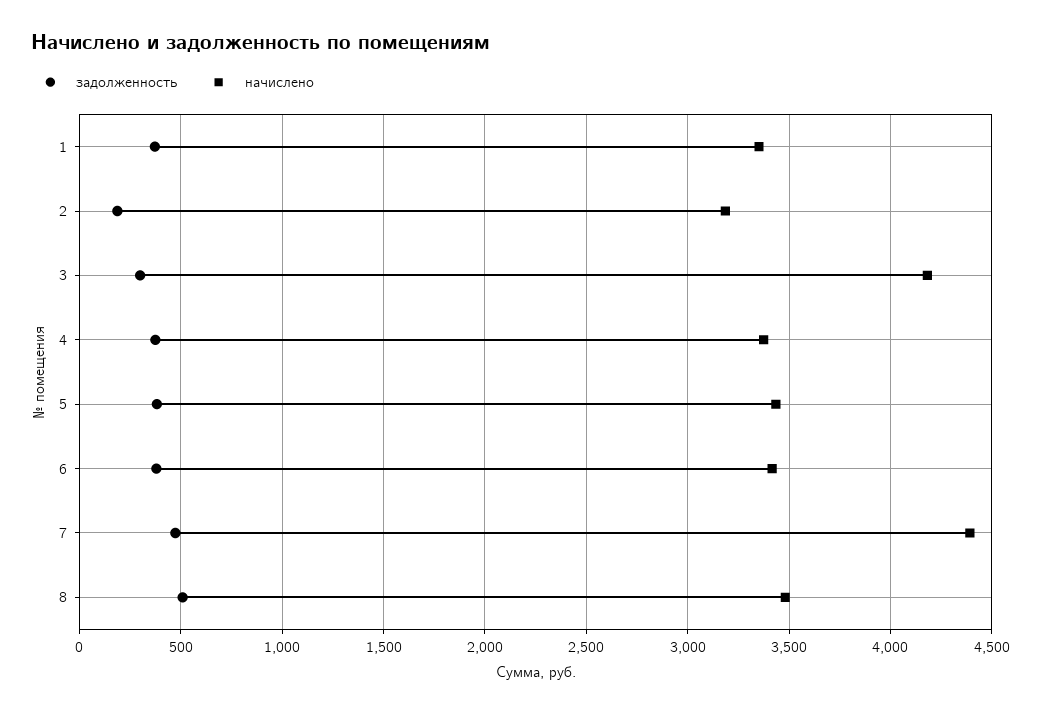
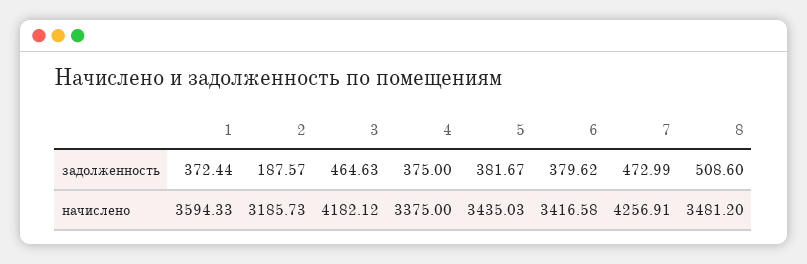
  {
    "задолженность": {
      "1": 372.44,
      "2": 187.57,
-     "3": 300,
+     "3": 464.63,
      "4": 375,
      "5": 381.67,
      "6": 379.62,
      "7": 472.99,
      "8": 508.6
    },
    "начислено": {
-     "1": 3350,
+     "1": 3594.33,
      "2": 3185.73,
      "3": 4182.12,
      "4": 3375,
      "5": 3435.03,
      "6": 3416.58,
-     "7": 4400,
+     "7": 4256.91,
      "8": 3481.2
    }
  }

